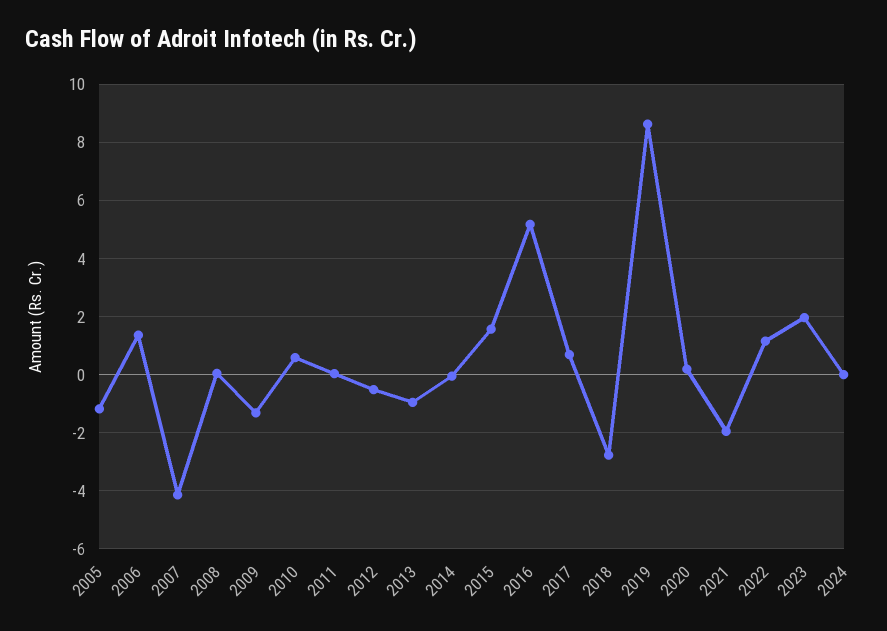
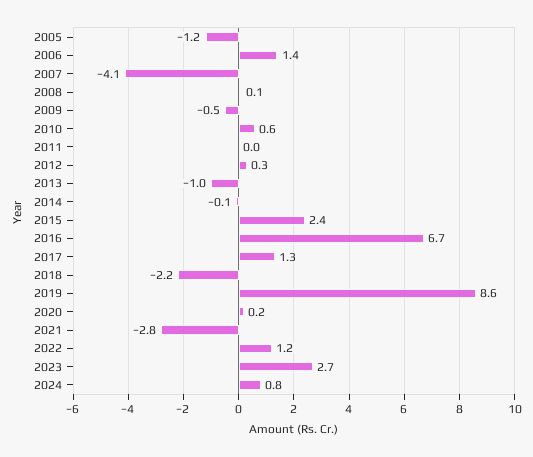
  {
    "2005": -1.2,
    "2006": 1.4,
    "2007": -4.1,
    "2008": 0.1,
-   "2009": -1.25,
+   "2009": -0.5,
    "2010": 0.6,
    "2011": 0,
-   "2012": -0.5,
+   "2012": 0.3,
    "2013": -1,
    "2014": -0.1,
-   "2015": 1.5,
+   "2015": 2.4,
-   "2016": 5.25,
+   "2016": 6.7,
-   "2017": 0.75,
+   "2017": 1.3,
-   "2018": -2.75,
+   "2018": -2.2,
    "2019": 8.6,
    "2020": 0.2,
-   "2021": -2,
+   "2021": -2.8,
    "2022": 1.2,
-   "2023": 2,
+   "2023": 2.7,
-   "2024": 0
+   "2024": 0.8
  }

